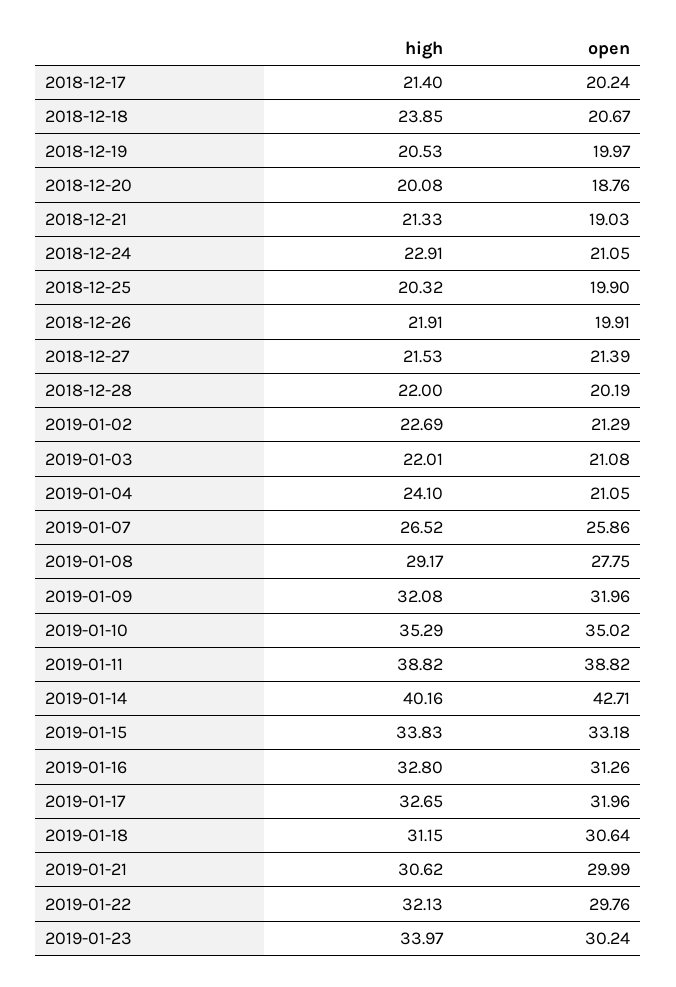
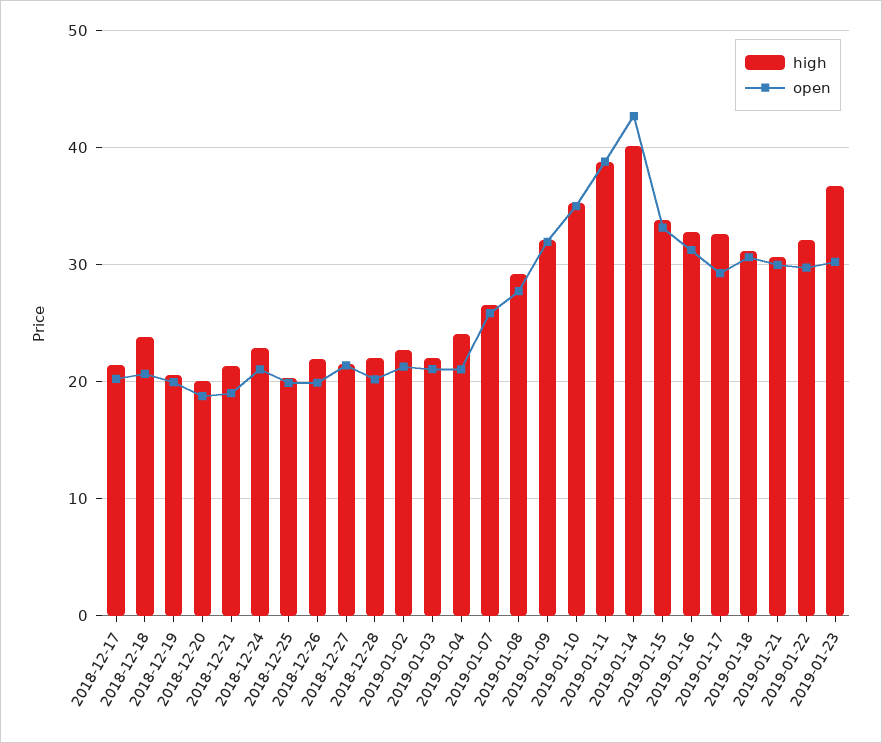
  {
    "high": {
      "2018-12-17": 21.4,
      "2018-12-18": 23.85,
      "2018-12-19": 20.53,
      "2018-12-20": 20.08,
      "2018-12-21": 21.33,
      "2018-12-24": 22.91,
      "2018-12-25": 20.32,
      "2018-12-26": 21.91,
      "2018-12-27": 21.53,
      "2018-12-28": 22,
      "2019-01-02": 22.69,
      "2019-01-03": 22.01,
      "2019-01-04": 24.1,
      "2019-01-07": 26.52,
      "2019-01-08": 29.17,
      "2019-01-09": 32.08,
      "2019-01-10": 35.29,
      "2019-01-11": 38.82,
      "2019-01-14": 40.16,
      "2019-01-15": 33.83,
      "2019-01-16": 32.8,
      "2019-01-17": 32.65,
      "2019-01-18": 31.15,
      "2019-01-21": 30.62,
      "2019-01-22": 32.13,
-     "2019-01-23": 33.97
+     "2019-01-23": 37
    },
    "open": {
      "2018-12-17": 20.24,
      "2018-12-18": 20.67,
      "2018-12-19": 19.97,
      "2018-12-20": 18.76,
      "2018-12-21": 19.03,
      "2018-12-24": 21.05,
      "2018-12-25": 19.9,
      "2018-12-26": 19.91,
      "2018-12-27": 21.39,
      "2018-12-28": 20.19,
      "2019-01-02": 21.29,
      "2019-01-03": 21.08,
      "2019-01-04": 21.05,
      "2019-01-07": 25.86,
      "2019-01-08": 27.75,
      "2019-01-09": 31.96,
      "2019-01-10": 35.02,
      "2019-01-11": 38.82,
      "2019-01-14": 42.71,
      "2019-01-15": 33.18,
      "2019-01-16": 31.26,
-     "2019-01-17": 31.96,
+     "2019-01-17": 29,
      "2019-01-18": 30.64,
      "2019-01-21": 29.99,
      "2019-01-22": 29.76,
      "2019-01-23": 30.24
    }
  }

